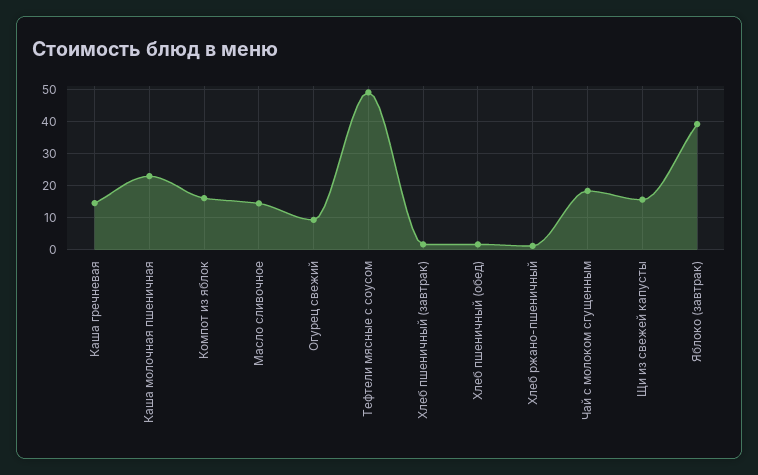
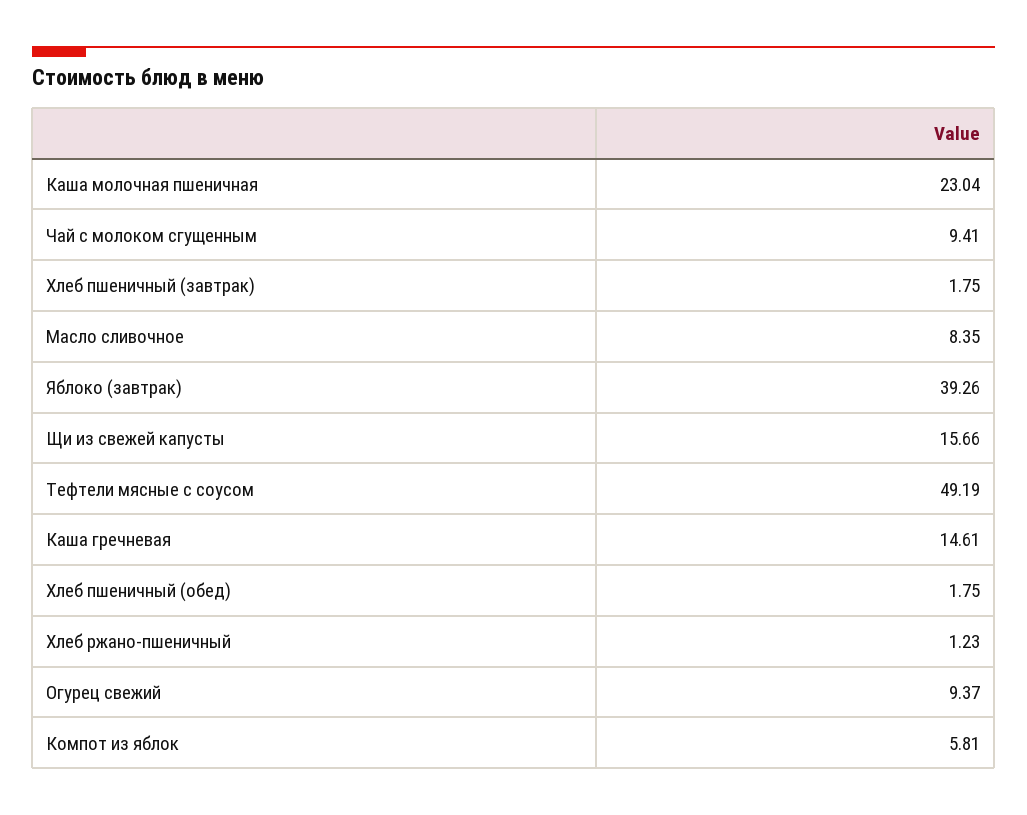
  {
    "Каша гречневая": 14.61,
    "Каша молочная пшеничная": 23.04,
-   "Компот из яблок": 16,
+   "Компот из яблок": 5.81,
-   "Масло сливочное": 14,
+   "Масло сливочное": 8.35,
    "Огурец свежий": 9.37,
    "Тефтели мясные с соусом": 49.19,
    "Хлеб пшеничный (завтрак)": 1.75,
    "Хлеб пшеничный (обед)": 1.75,
    "Хлеб ржано-пшеничный": 1.23,
-   "Чай с молоком сгущенным": 18,
+   "Чай с молоком сгущенным": 9.41,
    "Щи из свежей капусты": 15.66,
    "Яблоко (завтрак)": 39.26
  }

